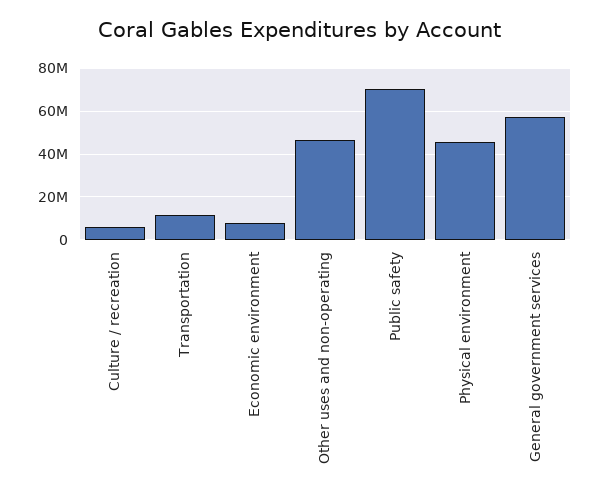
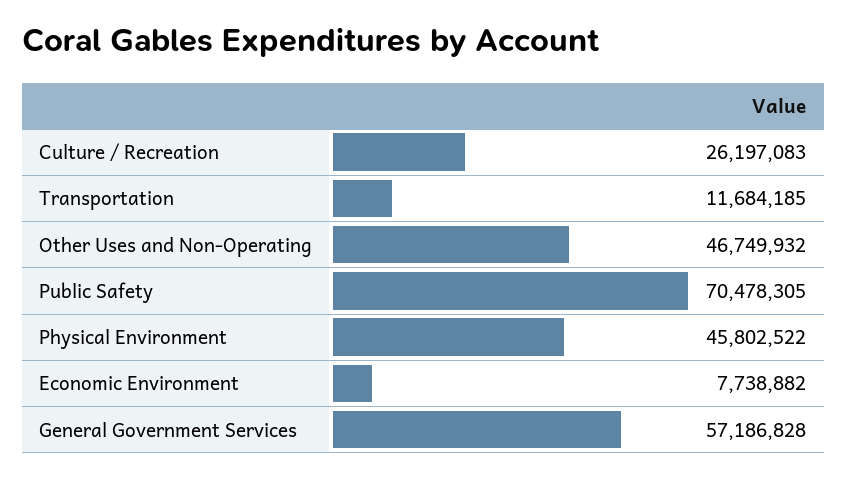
  {
-   "Culture / recreation": 5000000,
+   "Culture / recreation": 26197083,
    "Transportation": 11684185,
    "Economic environment": 7738882,
    "Other uses and non-operating": 46749932,
    "Public safety": 70478305,
    "Physical environment": 45802522,
    "General government services": 57186828
  }

